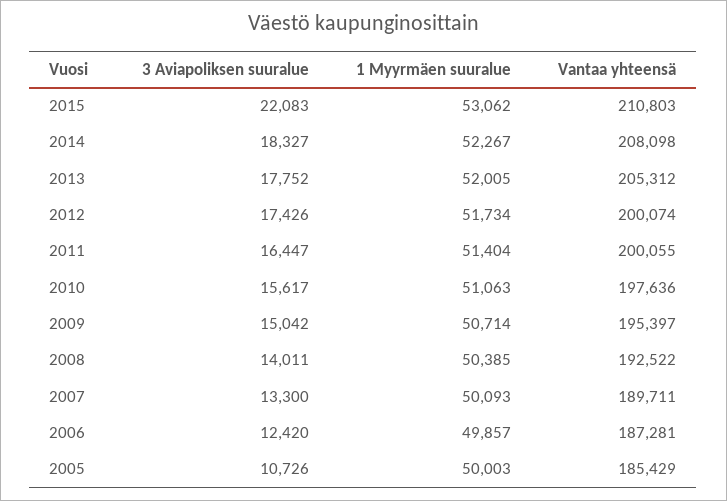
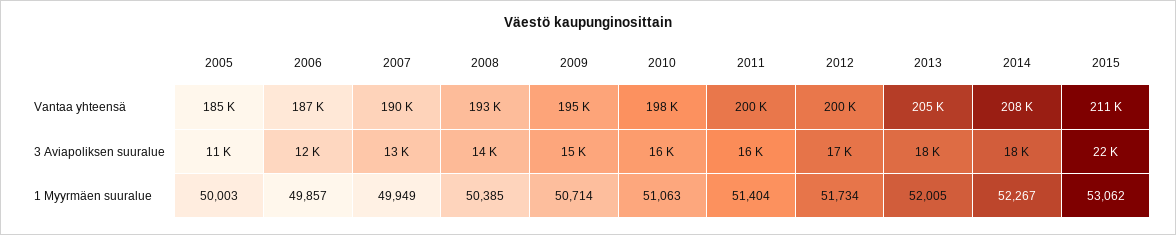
  {
    "3 Aviapoliksen suuralue": {
      "2015": 22083,
      "2014": 18327,
      "2013": 17752,
      "2012": 17426,
      "2011": 16447,
      "2010": 15617,
      "2009": 15042,
      "2008": 14011,
      "2007": 13300,
      "2006": 12420,
      "2005": 10726
    },
    "1 Myyrmäen suuralue": {
      "2015": 53062,
      "2014": 52267,
      "2013": 52005,
      "2012": 51734,
      "2011": 51404,
      "2010": 51063,
      "2009": 50714,
      "2008": 50385,
-     "2007": 50093,
+     "2007": 49949,
      "2006": 49857,
      "2005": 50003
    },
    "Vantaa yhteensä": {
      "2015": 210803,
      "2014": 208098,
      "2013": 205312,
      "2012": 200074,
      "2011": 200055,
      "2010": 197636,
      "2009": 195397,
      "2008": 192522,
      "2007": 189711,
      "2006": 187281,
      "2005": 185429
    }
  }

